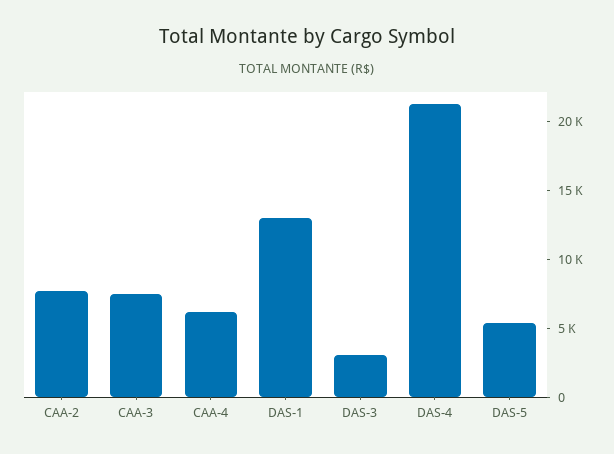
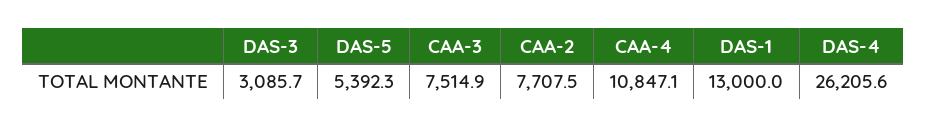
  {
    "CAA-2": 7707.5,
    "CAA-3": 7514.9,
-   "CAA-4": 6000,
+   "CAA-4": 10847.1,
    "DAS-1": 13000,
    "DAS-3": 3085.7,
-   "DAS-4": 21000,
+   "DAS-4": 26205.6,
    "DAS-5": 5392.3
  }

